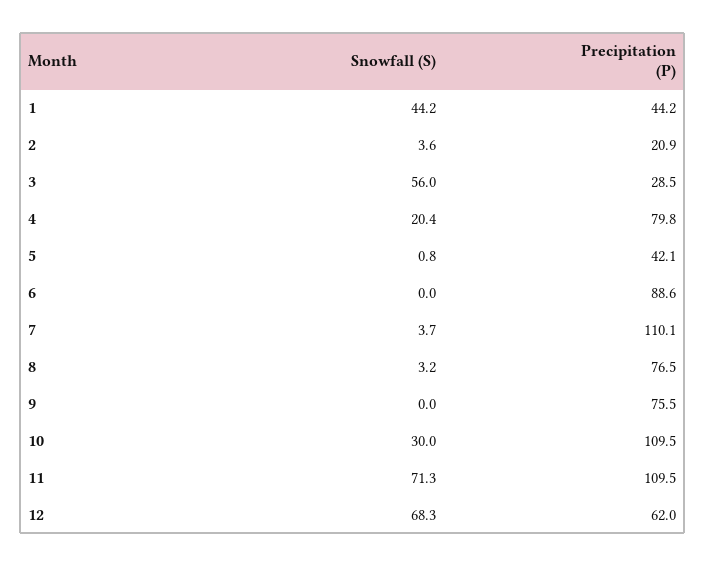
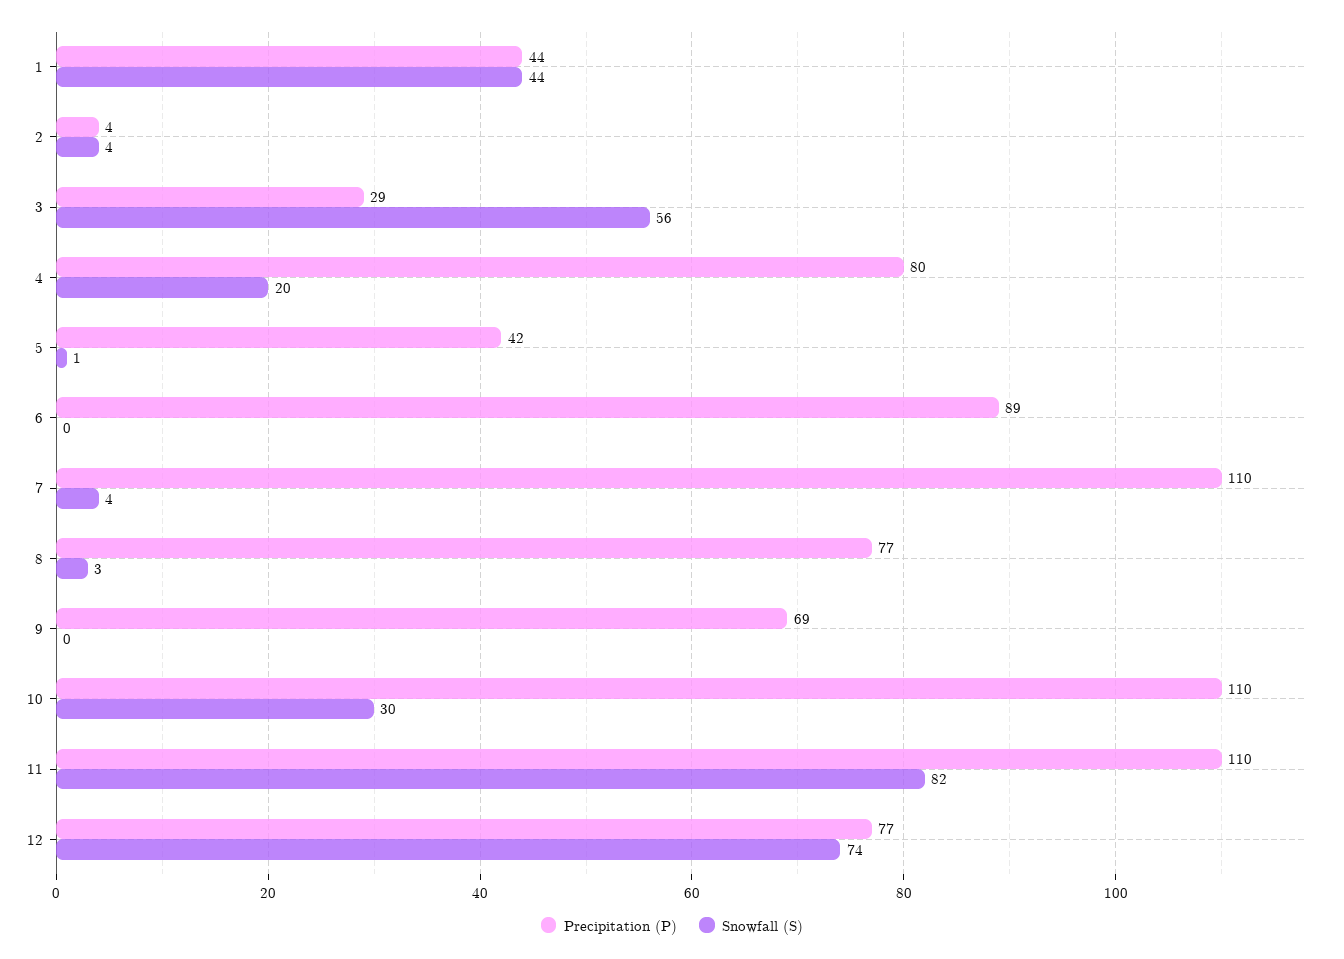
  {
    "Snowfall (S)": {
      "1": 44.2,
      "2": 3.6,
      "3": 56,
      "4": 20.4,
      "5": 0.8,
      "6": 0,
      "7": 3.7,
      "8": 3.2,
      "9": 0,
      "10": 30,
-     "11": 71.3,
+     "11": 82,
-     "12": 68.3
+     "12": 74
    },
    "Precipitation (P)": {
      "1": 44.2,
-     "2": 20.9,
+     "2": 4,
      "3": 28.5,
      "4": 79.8,
      "5": 42.1,
      "6": 88.6,
      "7": 110.1,
      "8": 76.5,
-     "9": 75.5,
+     "9": 69,
      "10": 109.5,
      "11": 109.5,
-     "12": 62
+     "12": 77
    }
  }

